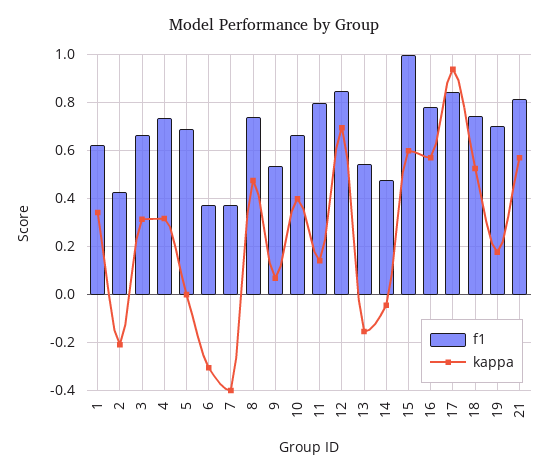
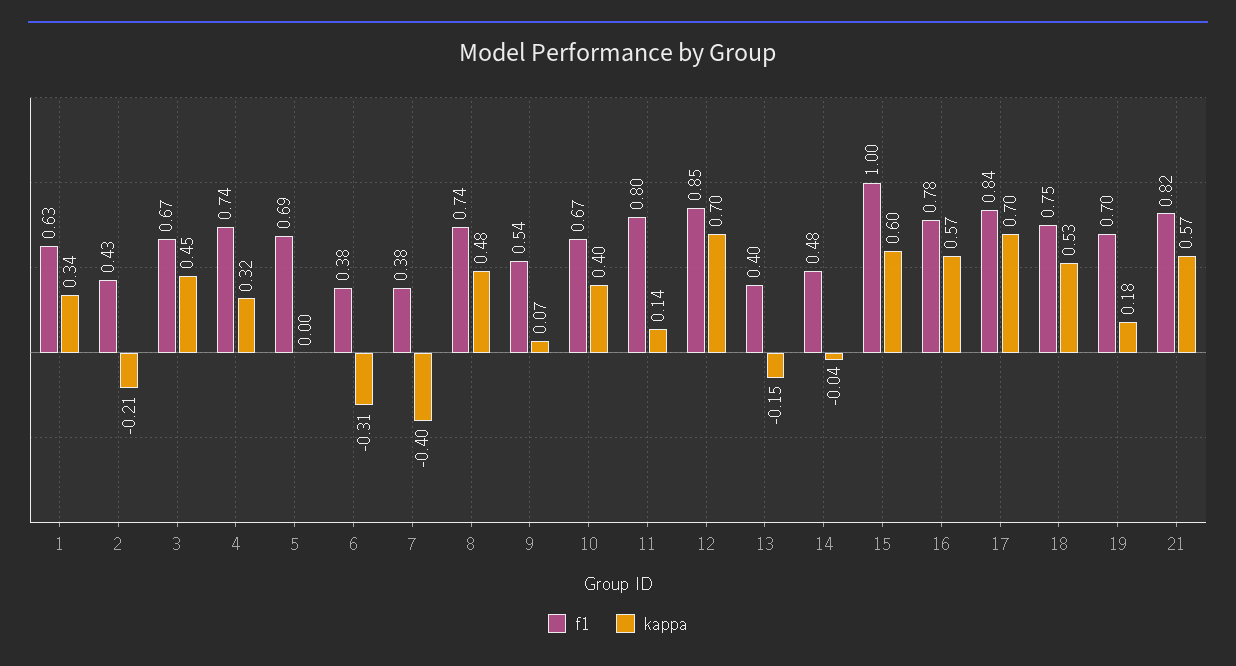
  {
    "f1": {
      "1": 0.63,
      "2": 0.43,
      "3": 0.67,
      "4": 0.74,
      "5": 0.69,
      "6": 0.38,
      "7": 0.38,
      "8": 0.74,
      "9": 0.54,
      "10": 0.67,
      "11": 0.8,
      "12": 0.85,
-     "13": 0.55,
+     "13": 0.4,
      "14": 0.48,
      "15": 1,
      "16": 0.78,
      "17": 0.84,
      "18": 0.75,
      "19": 0.7,
      "21": 0.82
    },
    "kappa": {
      "1": 0.34,
      "2": -0.21,
-     "3": 0.3,
+     "3": 0.45,
      "4": 0.32,
      "5": 0,
      "6": -0.31,
      "7": -0.4,
      "8": 0.48,
      "9": 0.07,
      "10": 0.4,
      "11": 0.14,
      "12": 0.7,
      "13": -0.15,
      "14": -0.04,
      "15": 0.6,
      "16": 0.57,
-     "17": 0.95,
+     "17": 0.7,
      "18": 0.53,
      "19": 0.18,
      "21": 0.57
    }
  }

